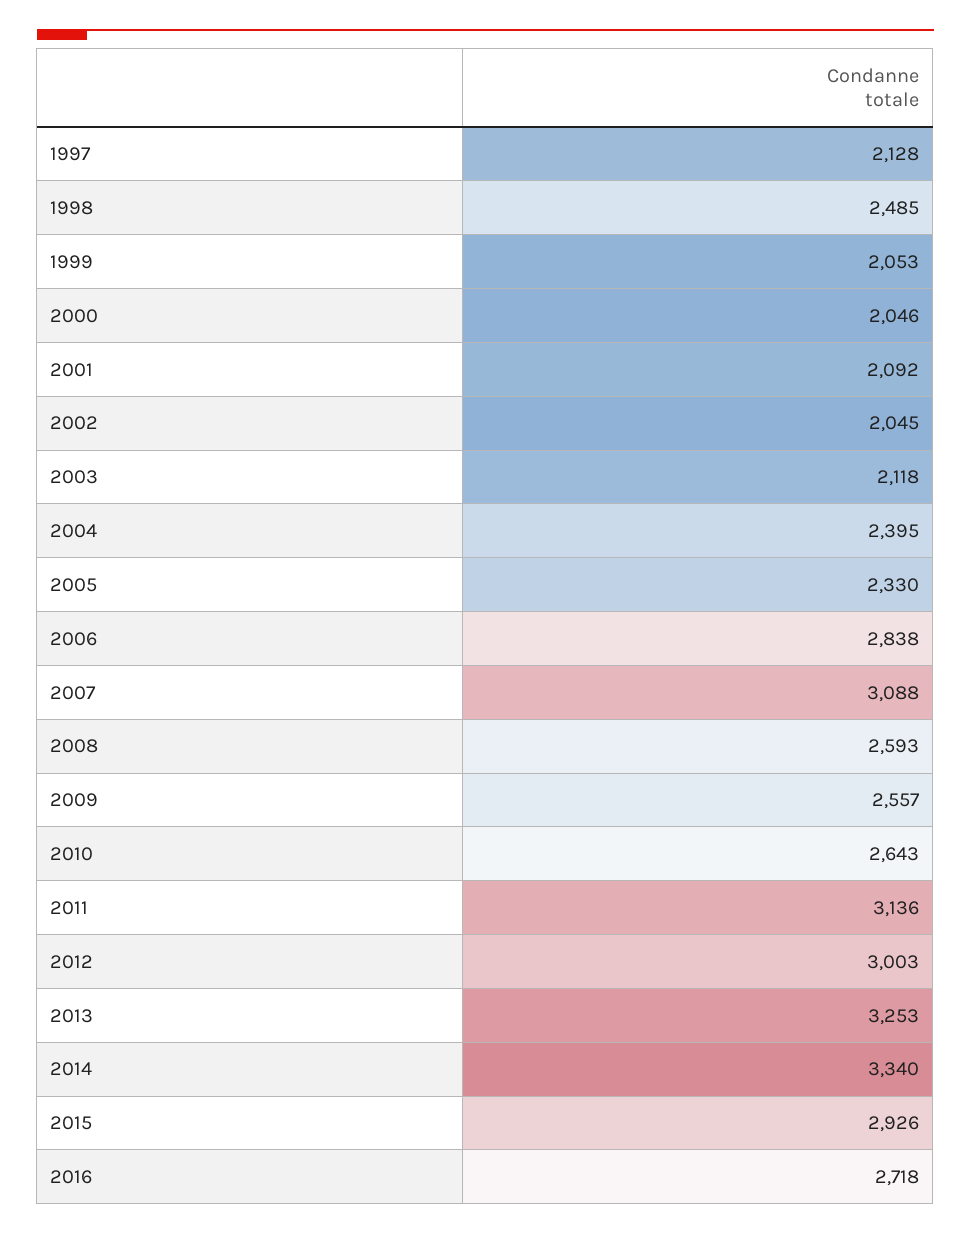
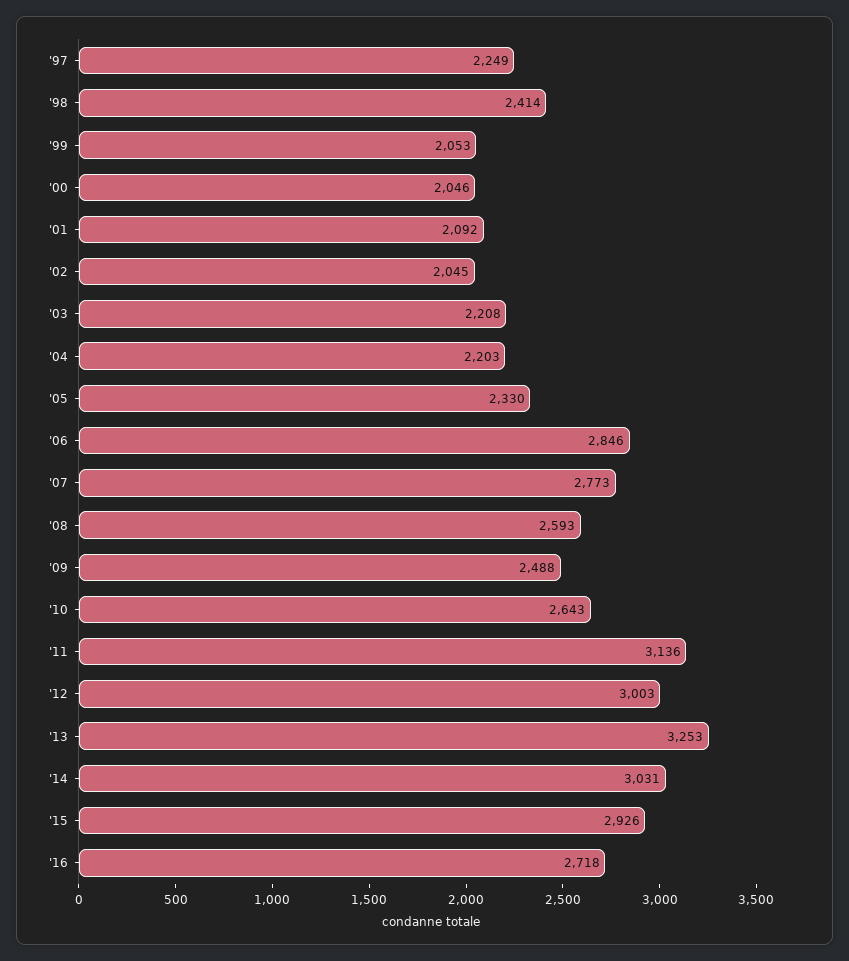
  {
-   "1997": 2128,
+   "1997": 2249,
-   "1998": 2485,
+   "1998": 2414,
    "1999": 2053,
    "2000": 2046,
    "2001": 2092,
    "2002": 2045,
-   "2003": 2118,
+   "2003": 2208,
-   "2004": 2395,
+   "2004": 2203,
    "2005": 2330,
-   "2006": 2838,
+   "2006": 2846,
-   "2007": 3088,
+   "2007": 2773,
    "2008": 2593,
-   "2009": 2557,
+   "2009": 2488,
    "2010": 2643,
    "2011": 3136,
    "2012": 3003,
    "2013": 3253,
-   "2014": 3340,
+   "2014": 3031,
    "2015": 2926,
    "2016": 2718
  }

